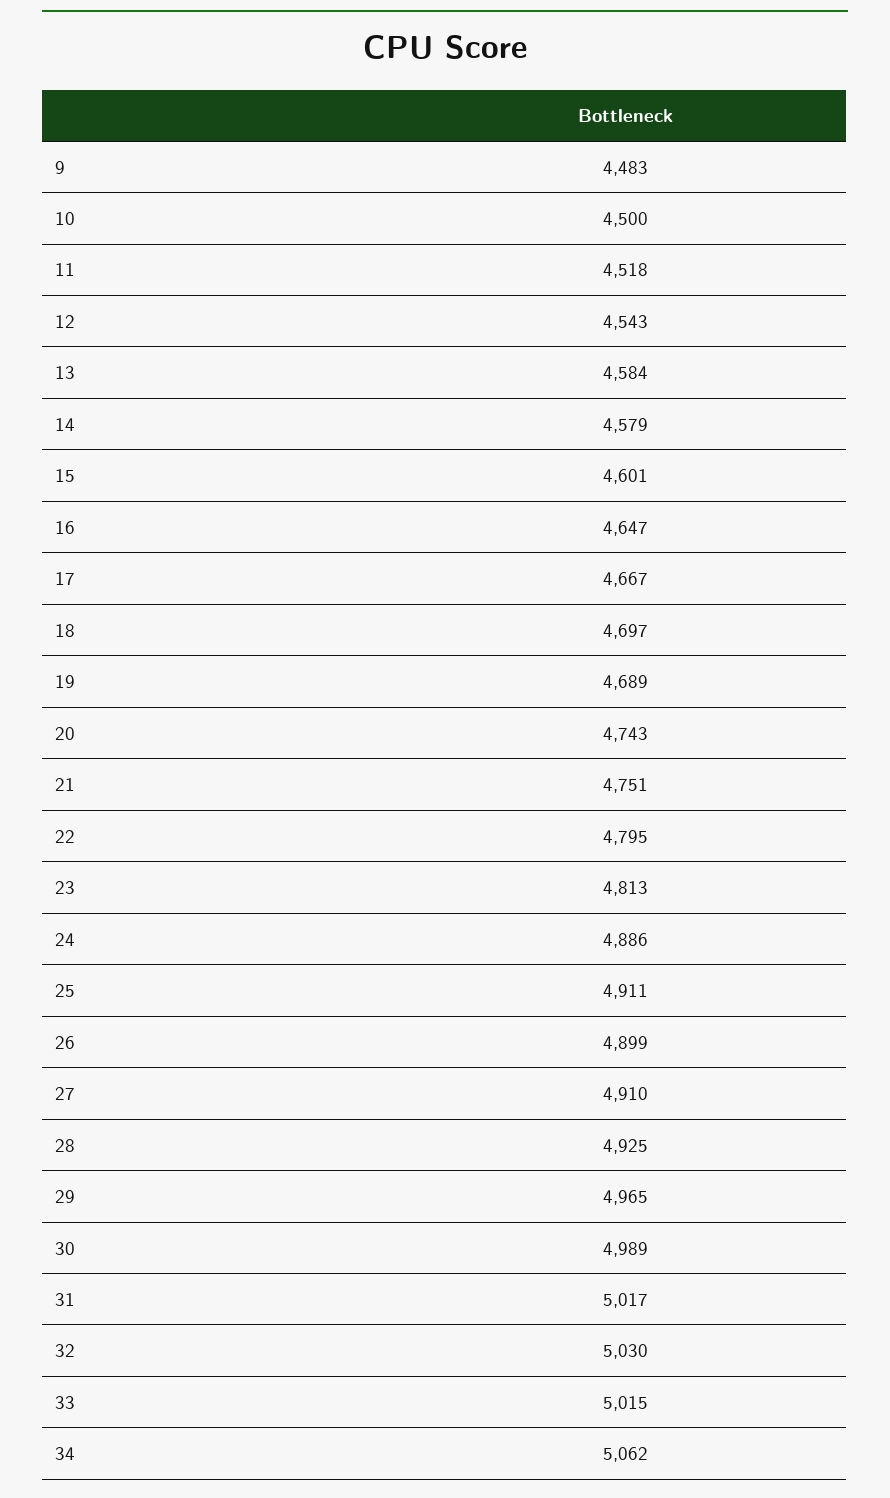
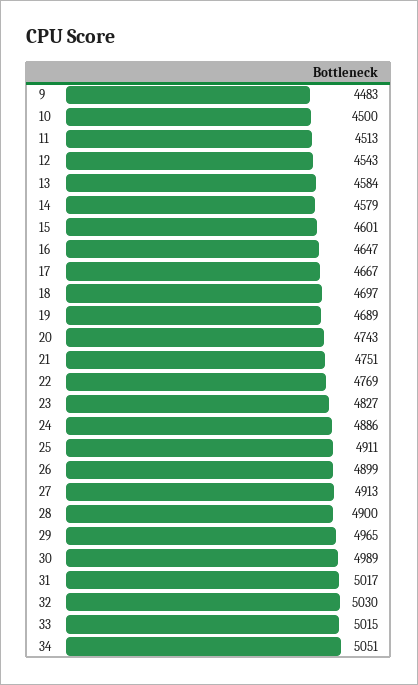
  {
    "9": 4483,
    "10": 4500,
-   "11": 4518,
+   "11": 4513,
    "12": 4543,
    "13": 4584,
    "14": 4579,
    "15": 4601,
    "16": 4647,
    "17": 4667,
    "18": 4697,
    "19": 4689,
    "20": 4743,
    "21": 4751,
-   "22": 4795,
+   "22": 4769,
-   "23": 4813,
+   "23": 4827,
    "24": 4886,
    "25": 4911,
    "26": 4899,
-   "27": 4910,
+   "27": 4913,
-   "28": 4925,
+   "28": 4900,
    "29": 4965,
    "30": 4989,
    "31": 5017,
    "32": 5030,
    "33": 5015,
-   "34": 5062
+   "34": 5051
  }

